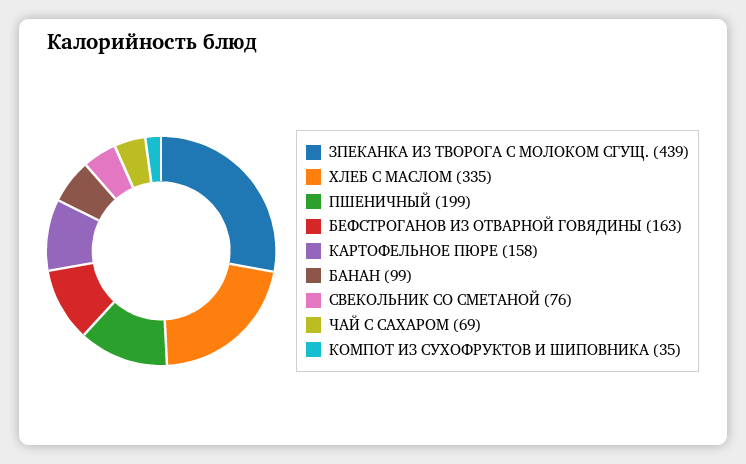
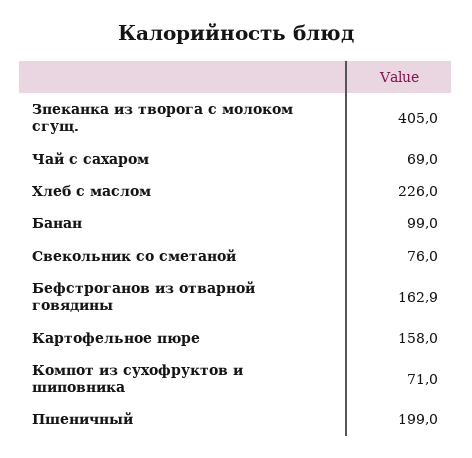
  {
-   "ЗПЕКАНКА ИЗ ТВОРОГА С МОЛОКОМ СГУЩ.": 439,
+   "ЗПЕКАНКА ИЗ ТВОРОГА С МОЛОКОМ СГУЩ.": 405,
-   "ХЛЕБ С МАСЛОМ": 335,
+   "ХЛЕБ С МАСЛОМ": 226,
    "ПШЕНИЧНЫЙ": 199,
    "БЕФСТРОГАНОВ ИЗ ОТВАРНОЙ ГОВЯДИНЫ": 162.9,
    "КАРТОФЕЛЬНОЕ ПЮРЕ": 158,
    "БАНАН": 99,
    "СВЕКОЛЬНИК СО СМЕТАНОЙ": 76,
    "ЧАЙ С САХАРОМ": 69,
-   "КОМПОТ ИЗ СУХОФРУКТОВ И ШИПОВНИКА": 35
+   "КОМПОТ ИЗ СУХОФРУКТОВ И ШИПОВНИКА": 71
  }

